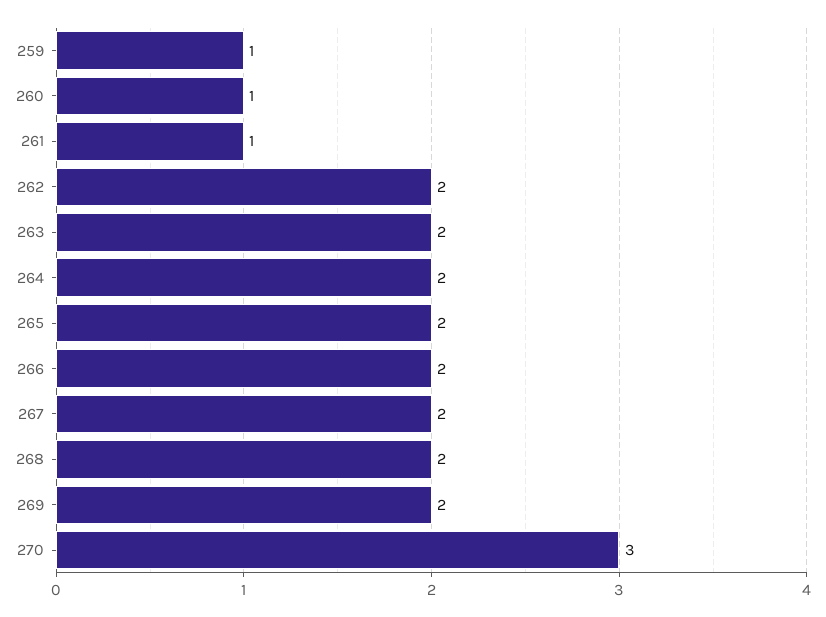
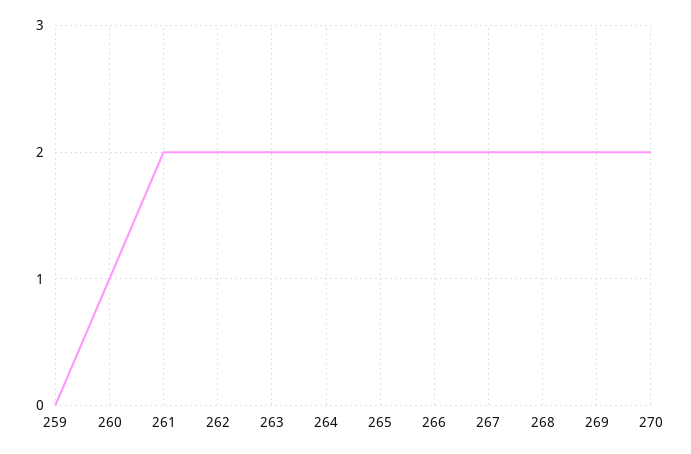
  {
-   "259": 1,
+   "259": 0,
    "260": 1,
-   "261": 1,
+   "261": 2,
    "262": 2,
    "263": 2,
    "264": 2,
    "265": 2,
    "266": 2,
    "267": 2,
    "268": 2,
    "269": 2,
-   "270": 3
+   "270": 2
  }

